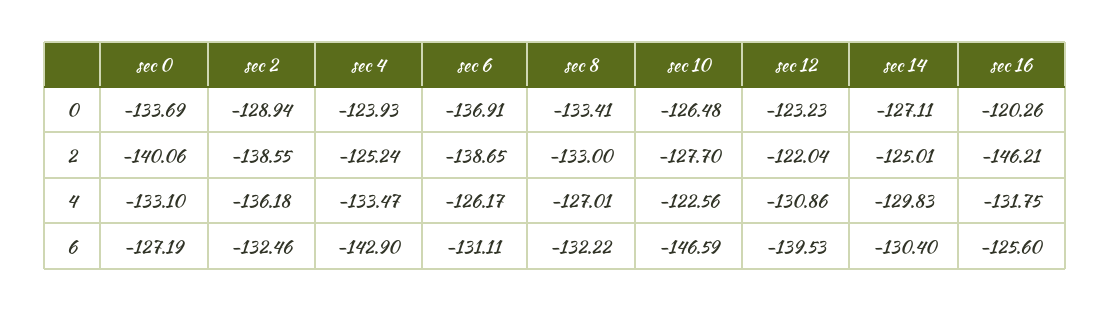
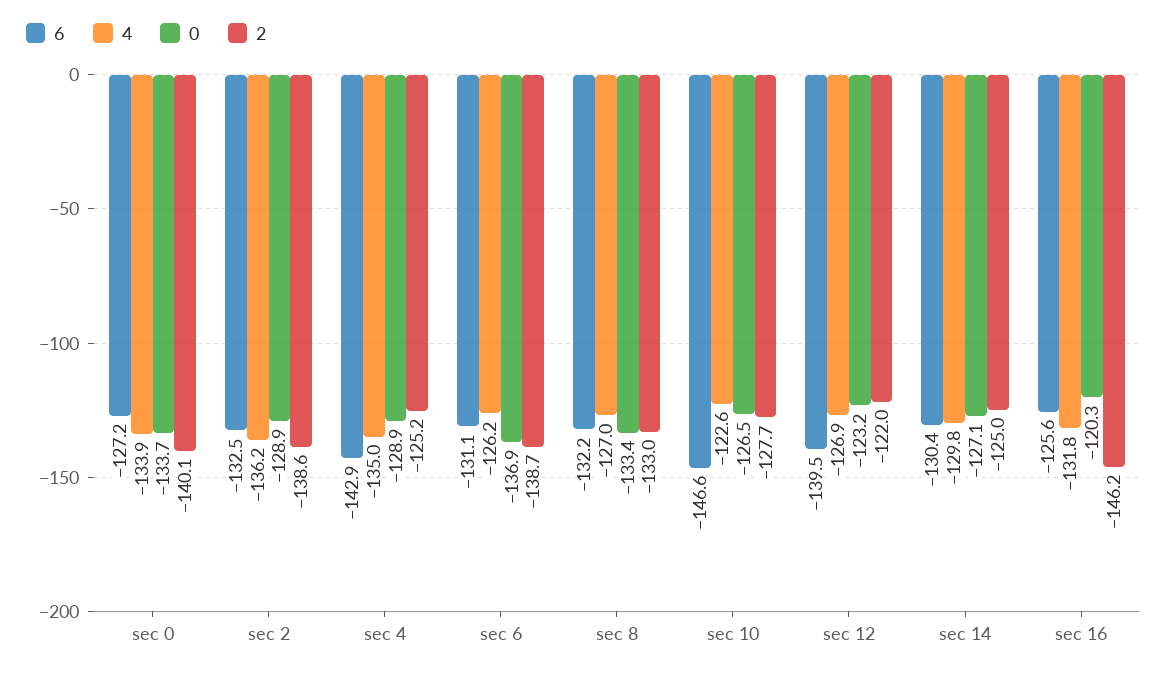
  {
    "0": {
      "sec 0": -133.69,
      "sec 2": -128.94,
-     "sec 4": -123.93,
+     "sec 4": -128.9,
      "sec 6": -136.91,
      "sec 8": -133.41,
      "sec 10": -126.48,
      "sec 12": -123.23,
      "sec 14": -127.11,
      "sec 16": -120.26
    },
    "2": {
      "sec 0": -140.06,
      "sec 2": -138.55,
      "sec 4": -125.24,
      "sec 6": -138.65,
      "sec 8": -133,
      "sec 10": -127.7,
      "sec 12": -122.04,
      "sec 14": -125.01,
      "sec 16": -146.21
    },
    "4": {
-     "sec 0": -133.1,
+     "sec 0": -133.9,
      "sec 2": -136.18,
-     "sec 4": -133.47,
+     "sec 4": -135,
      "sec 6": -126.17,
      "sec 8": -127.01,
      "sec 10": -122.56,
-     "sec 12": -130.86,
+     "sec 12": -126.9,
      "sec 14": -129.83,
      "sec 16": -131.75
    },
    "6": {
      "sec 0": -127.19,
      "sec 2": -132.46,
      "sec 4": -142.9,
      "sec 6": -131.11,
      "sec 8": -132.22,
      "sec 10": -146.59,
      "sec 12": -139.53,
      "sec 14": -130.4,
      "sec 16": -125.6
    }
  }

